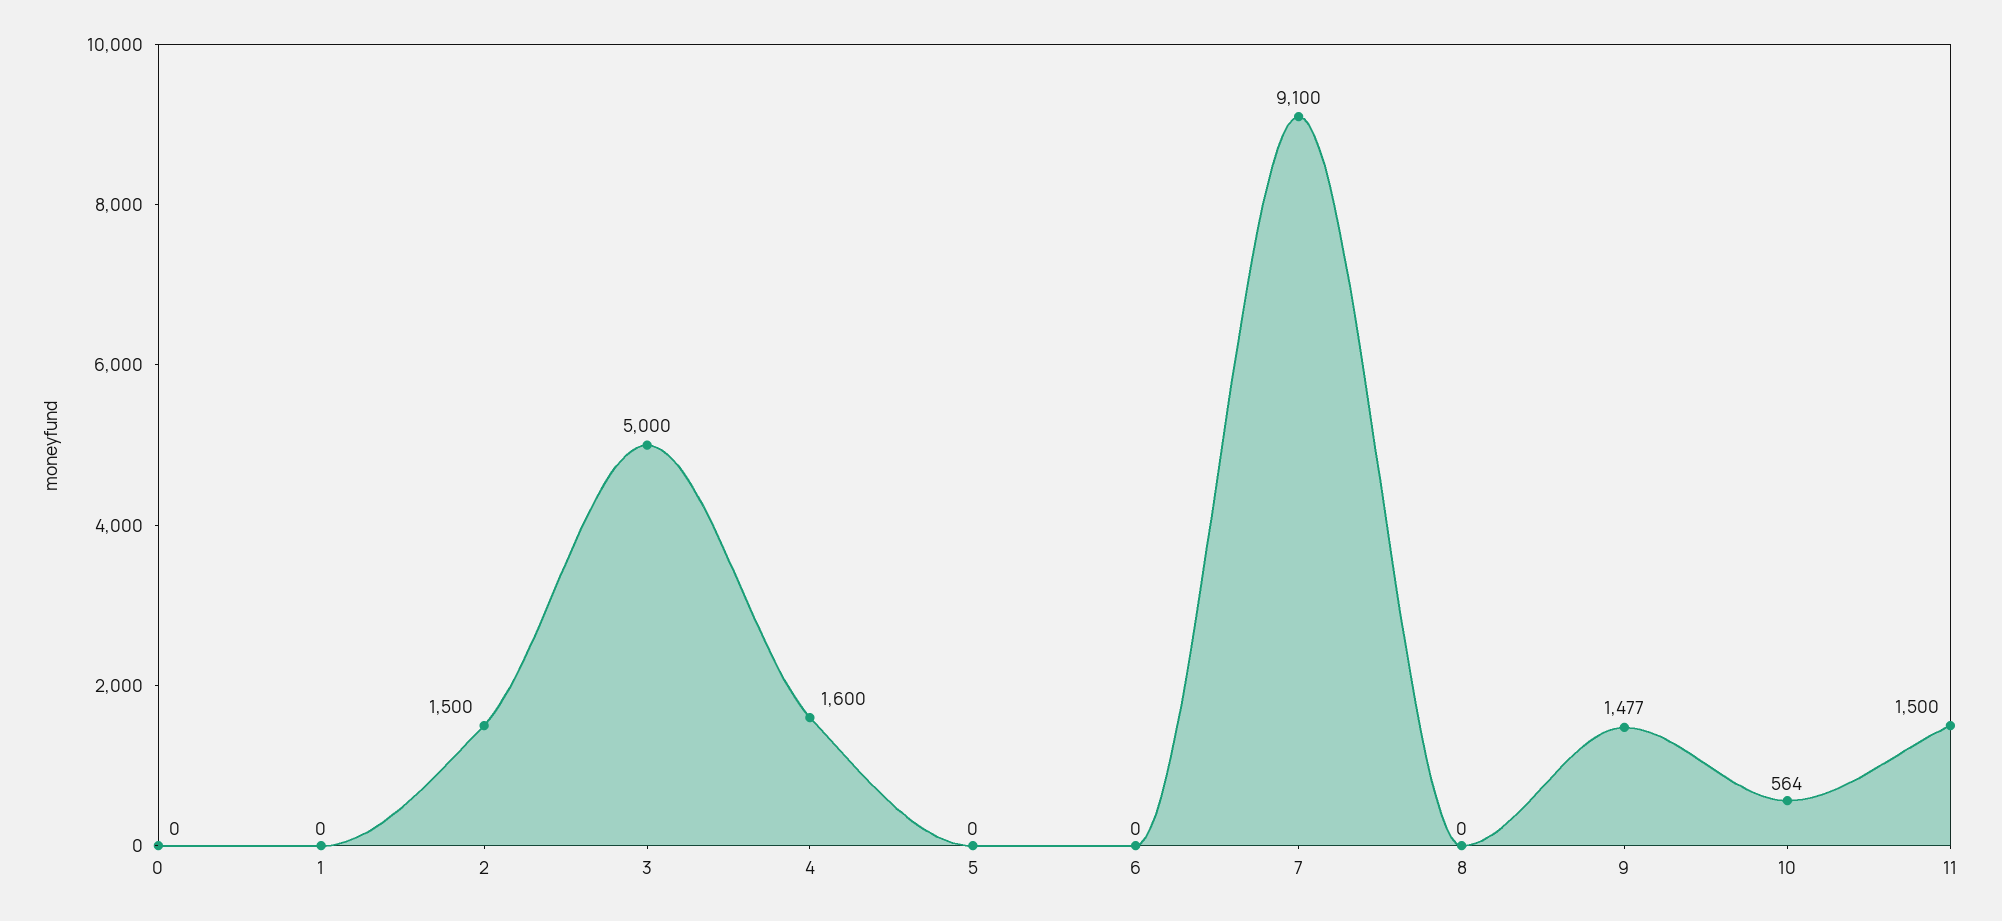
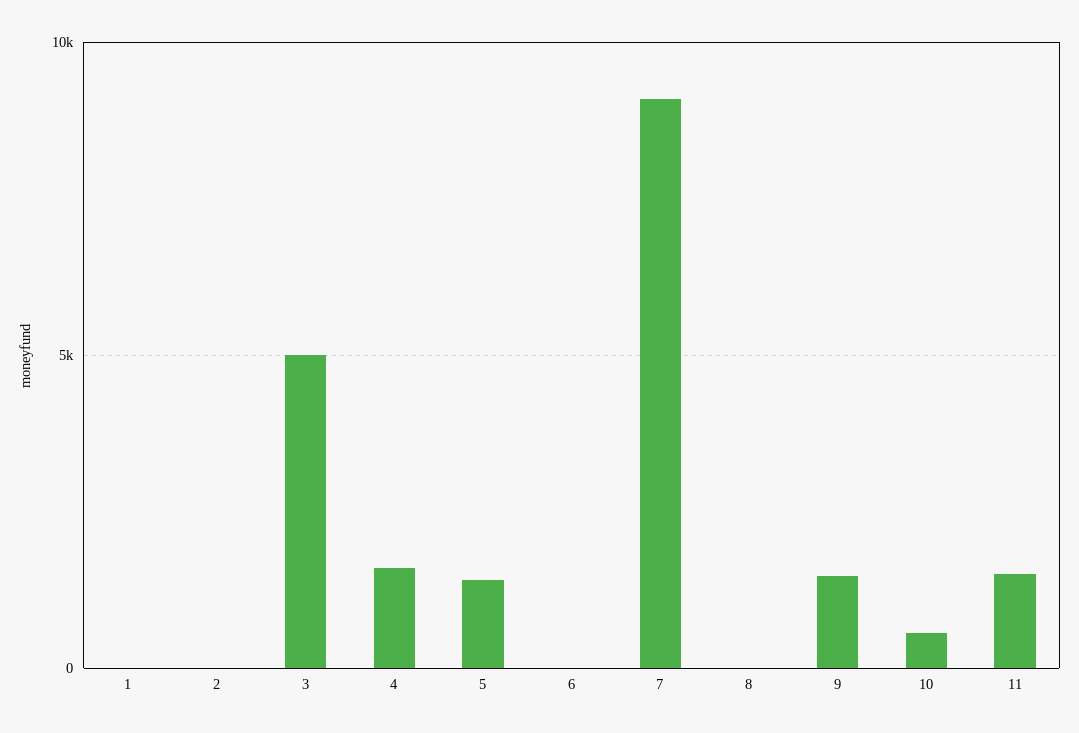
  {
-   "0": 0,
    "1": 0,
-   "2": 1500,
+   "2": 0,
    "3": 5000,
    "4": 1600,
-   "5": 0,
+   "5": 1500,
    "6": 0,
    "7": 9100,
    "8": 0,
    "9": 1477,
    "10": 564,
    "11": 1500
  }

